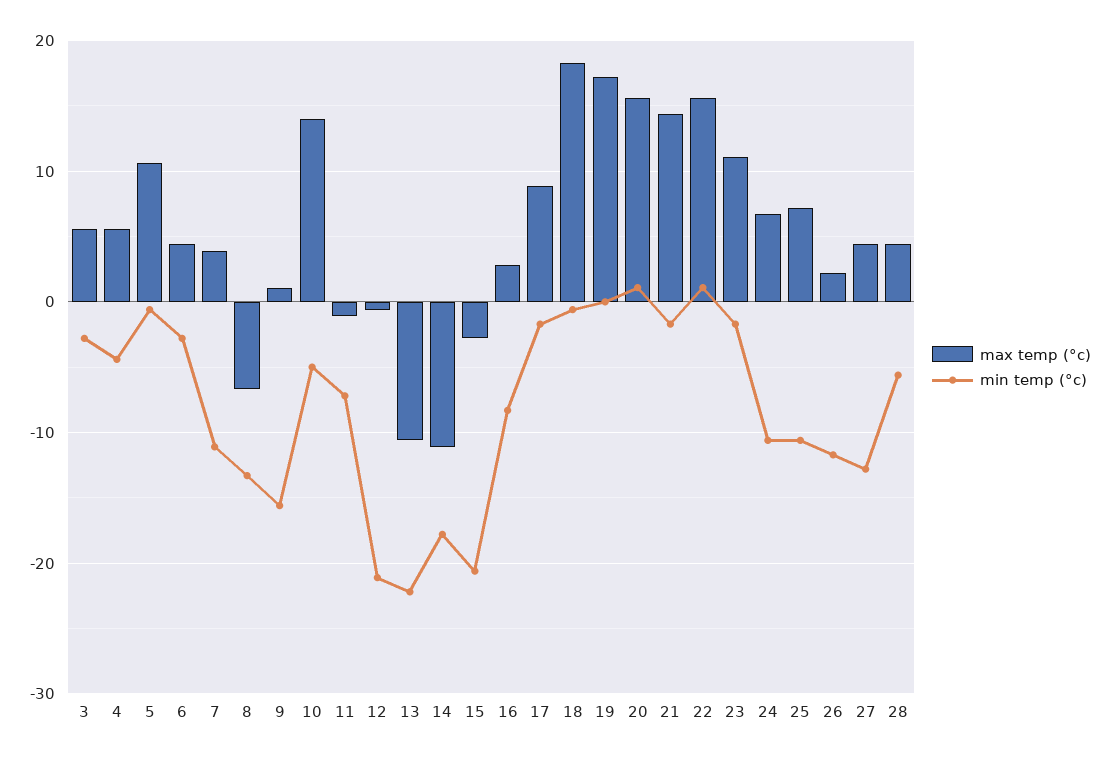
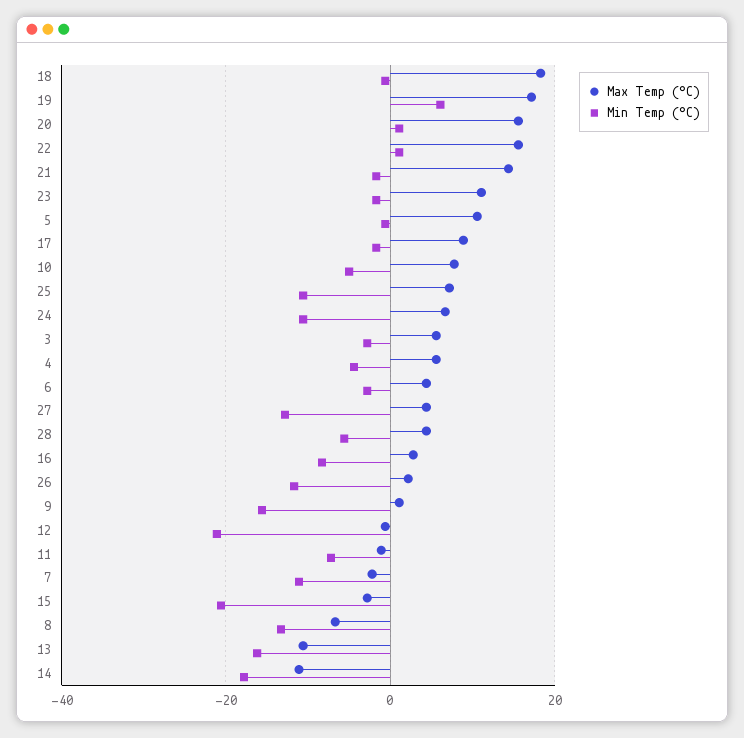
  {
    "max temp (°c)": {
      "3": 6,
      "4": 6,
      "5": 11,
      "6": 4,
-     "7": 4,
+     "7": -2,
      "8": -7,
      "9": 1,
-     "10": 14,
+     "10": 8,
      "11": -1,
      "12": -1,
      "13": -11,
      "14": -11,
      "15": -3,
      "16": 3,
      "17": 9,
      "18": 18,
      "19": 17,
      "20": 16,
      "21": 14,
      "22": 16,
      "23": 11,
      "24": 7,
      "25": 7,
      "26": 2,
      "27": 4,
      "28": 4
    },
    "min temp (°c)": {
      "3": -3,
      "4": -4,
      "5": -1,
      "6": -3,
      "7": -11,
      "8": -13,
      "9": -16,
      "10": -5,
      "11": -7,
      "12": -21,
-     "13": -22,
+     "13": -16,
      "14": -18,
      "15": -21,
      "16": -8,
      "17": -2,
      "18": -1,
-     "19": 0,
+     "19": 6,
      "20": 1,
      "21": -2,
      "22": 1,
      "23": -2,
      "24": -11,
      "25": -11,
      "26": -12,
      "27": -13,
      "28": -6
    }
  }

